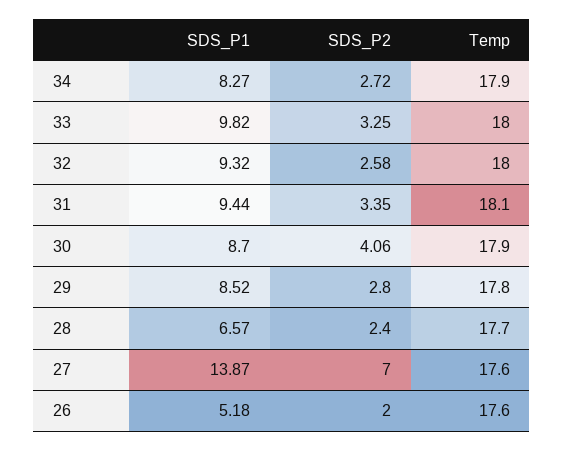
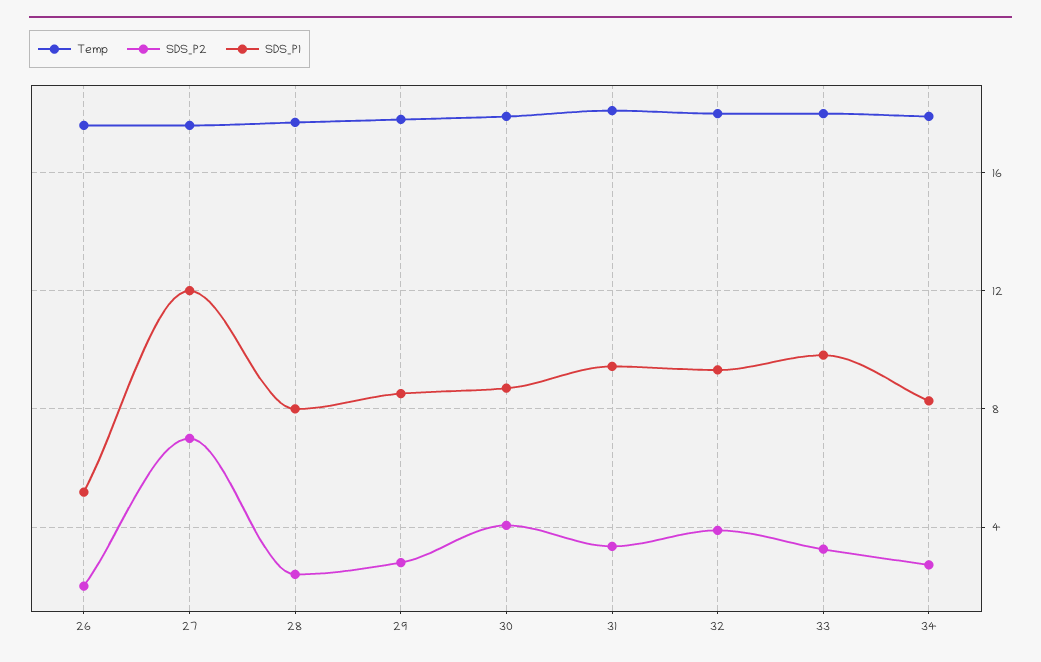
  {
    "SDS_P1": {
      "34": 8.27,
      "33": 9.82,
      "32": 9.32,
      "31": 9.44,
      "30": 8.7,
      "29": 8.52,
-     "28": 6.57,
+     "28": 8,
-     "27": 13.87,
+     "27": 12,
      "26": 5.18
    },
    "SDS_P2": {
      "34": 2.72,
      "33": 3.25,
-     "32": 2.58,
+     "32": 4,
      "31": 3.35,
      "30": 4.06,
      "29": 2.8,
      "28": 2.4,
      "27": 7,
      "26": 2
    },
    "Temp": {
      "34": 17.9,
      "33": 18,
      "32": 18,
      "31": 18.1,
      "30": 17.9,
      "29": 17.8,
      "28": 17.7,
      "27": 17.6,
      "26": 17.6
    }
  }

